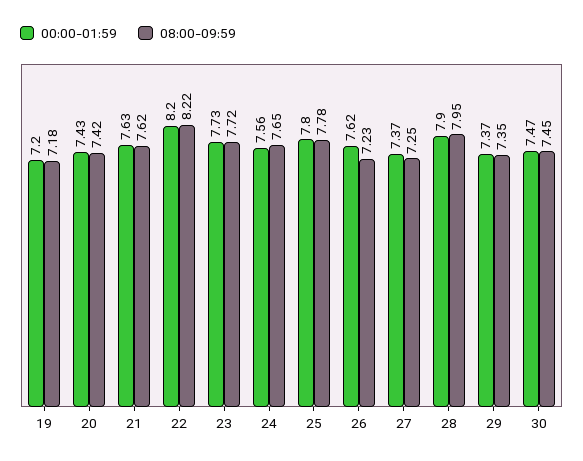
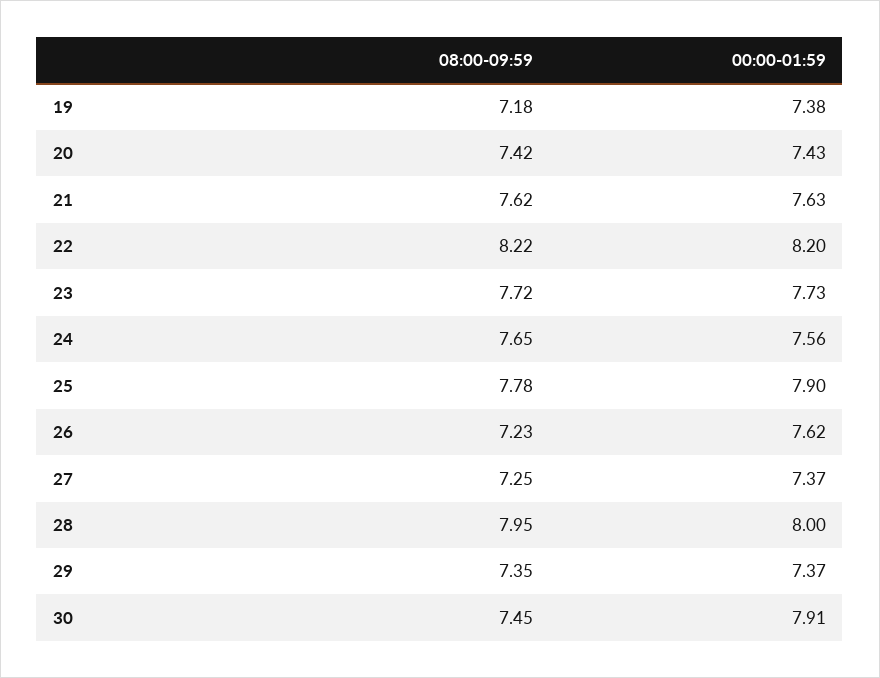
  {
    "00:00-01:59": {
-     "19": 7.2,
+     "19": 7.38,
      "20": 7.43,
      "21": 7.63,
      "22": 8.2,
      "23": 7.73,
      "24": 7.56,
-     "25": 7.8,
+     "25": 7.9,
      "26": 7.62,
      "27": 7.37,
-     "28": 7.9,
+     "28": 8,
      "29": 7.37,
-     "30": 7.47
+     "30": 7.91
    },
    "08:00-09:59": {
      "19": 7.18,
      "20": 7.42,
      "21": 7.62,
      "22": 8.22,
      "23": 7.72,
      "24": 7.65,
      "25": 7.78,
      "26": 7.23,
      "27": 7.25,
      "28": 7.95,
      "29": 7.35,
      "30": 7.45
    }
  }

